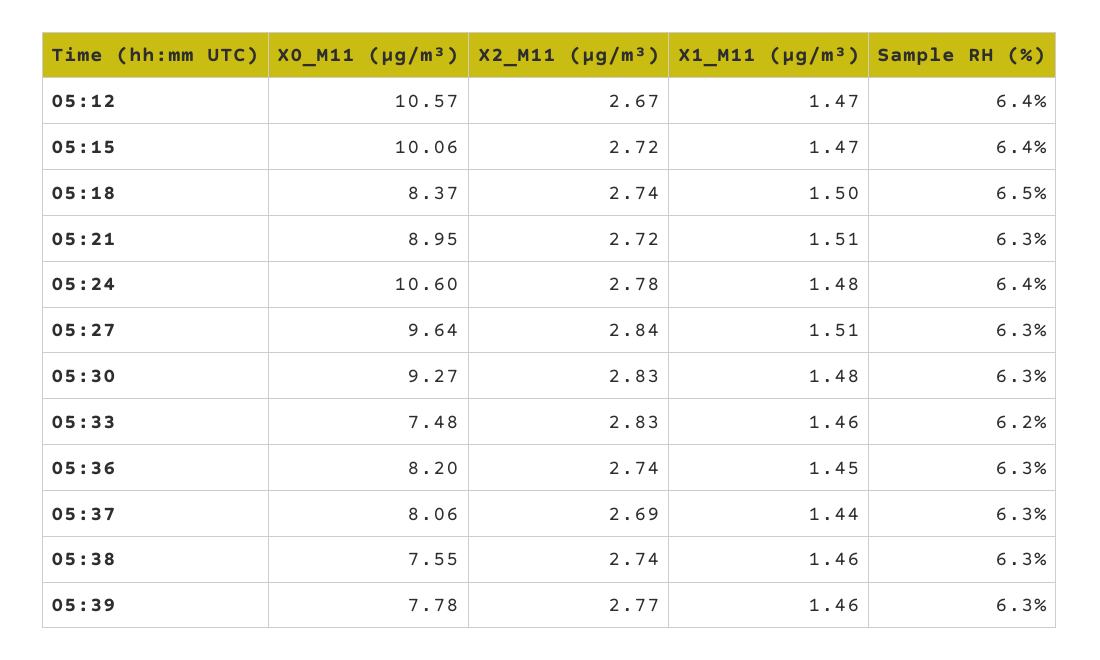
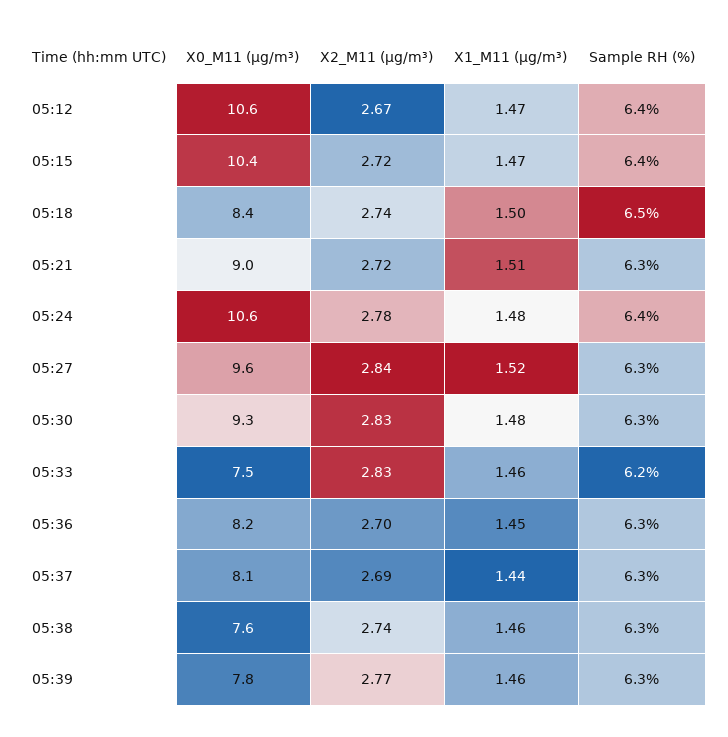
  {
    "X0_M11 (μg/m³)": {
      "05:12": 10.57,
-     "05:15": 10.06,
+     "05:15": 10.4,
      "05:18": 8.37,
      "05:21": 8.95,
      "05:24": 10.6,
      "05:27": 9.64,
      "05:30": 9.27,
      "05:33": 7.48,
      "05:36": 8.2,
      "05:37": 8.06,
      "05:38": 7.55,
      "05:39": 7.78
    },
    "X2_M11 (μg/m³)": {
      "05:12": 2.67,
      "05:15": 2.72,
      "05:18": 2.74,
      "05:21": 2.72,
      "05:24": 2.78,
      "05:27": 2.84,
      "05:30": 2.83,
      "05:33": 2.83,
-     "05:36": 2.74,
+     "05:36": 2.7,
      "05:37": 2.69,
      "05:38": 2.74,
      "05:39": 2.77
    },
    "X1_M11 (μg/m³)": {
      "05:12": 1.47,
      "05:15": 1.47,
      "05:18": 1.5,
      "05:21": 1.51,
      "05:24": 1.48,
-     "05:27": 1.51,
+     "05:27": 1.52,
      "05:30": 1.48,
      "05:33": 1.46,
      "05:36": 1.45,
      "05:37": 1.44,
      "05:38": 1.46,
      "05:39": 1.46
    },
    "Sample RH (%)": {
      "05:12": 6.4,
      "05:15": 6.4,
      "05:18": 6.5,
      "05:21": 6.3,
      "05:24": 6.4,
      "05:27": 6.3,
      "05:30": 6.3,
      "05:33": 6.2,
      "05:36": 6.3,
      "05:37": 6.3,
      "05:38": 6.3,
      "05:39": 6.3
    }
  }

